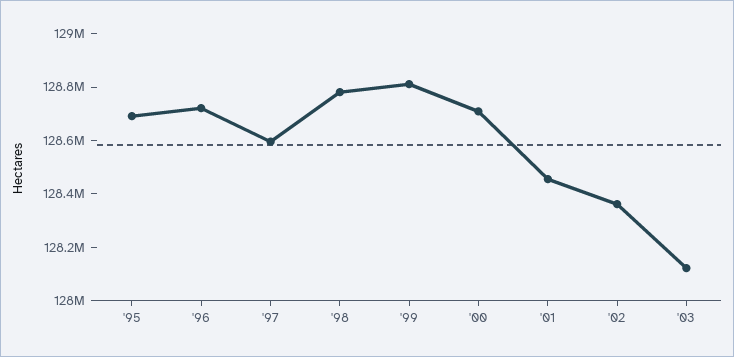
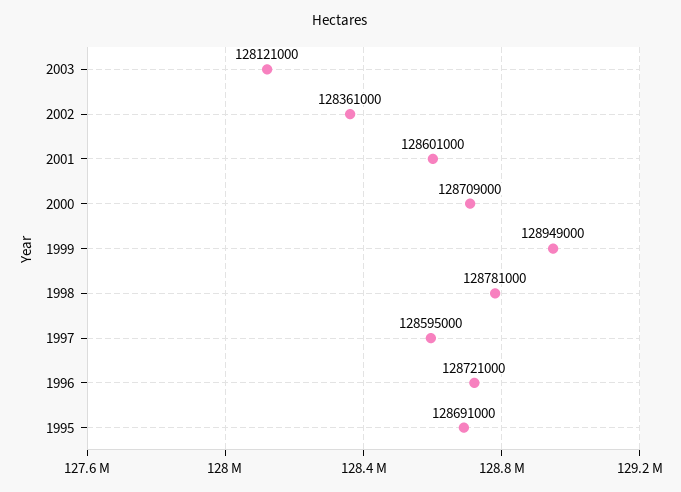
  {
    "'95": 128691000,
    "'96": 128721000,
    "'97": 128595000,
    "'98": 128781000,
-   "'99": 128800000,
+   "'99": 128949000,
    "'00": 128709000,
-   "'01": 128450000,
+   "'01": 128601000,
    "'02": 128361000,
    "'03": 128121000
  }

